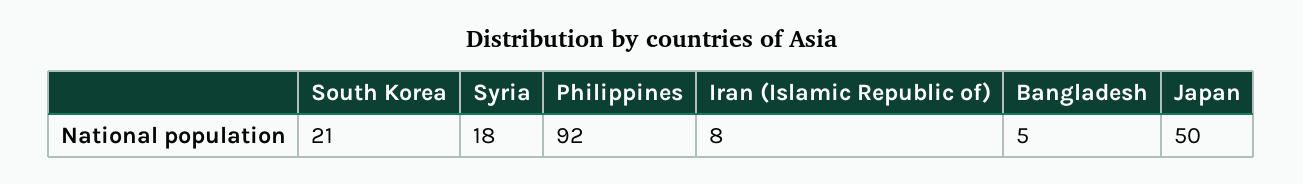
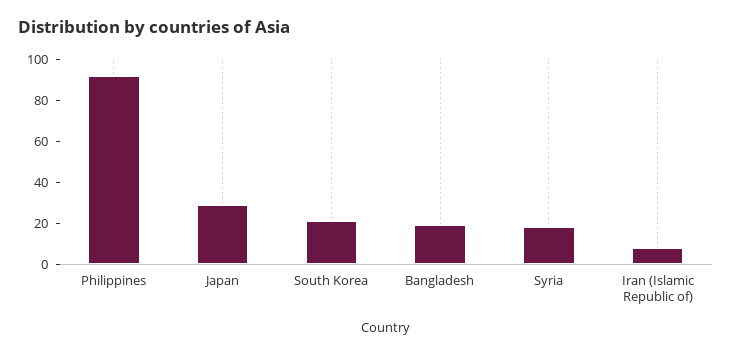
  {
    "South Korea": 21,
    "Syria": 18,
    "Philippines": 92,
    "Iran (Islamic Republic of)": 8,
-   "Bangladesh": 5,
+   "Bangladesh": 20,
-   "Japan": 50
+   "Japan": 30
  }

